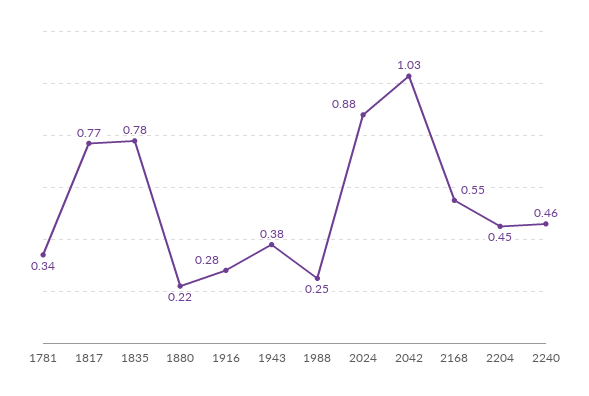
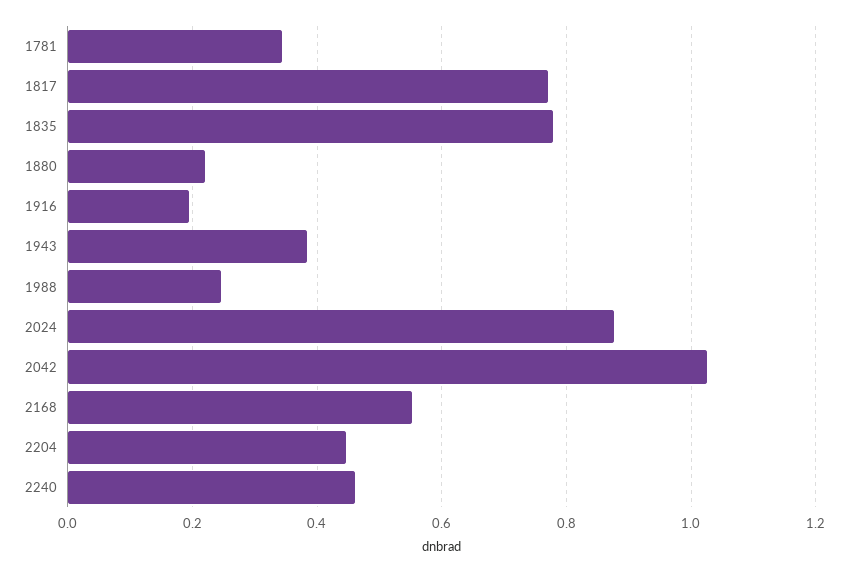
  {
    "1781": 0.34,
    "1817": 0.77,
    "1835": 0.78,
    "1880": 0.22,
-   "1916": 0.28,
+   "1916": 0.2,
    "1943": 0.38,
    "1988": 0.25,
    "2024": 0.88,
    "2042": 1.03,
    "2168": 0.55,
    "2204": 0.45,
    "2240": 0.46
  }

